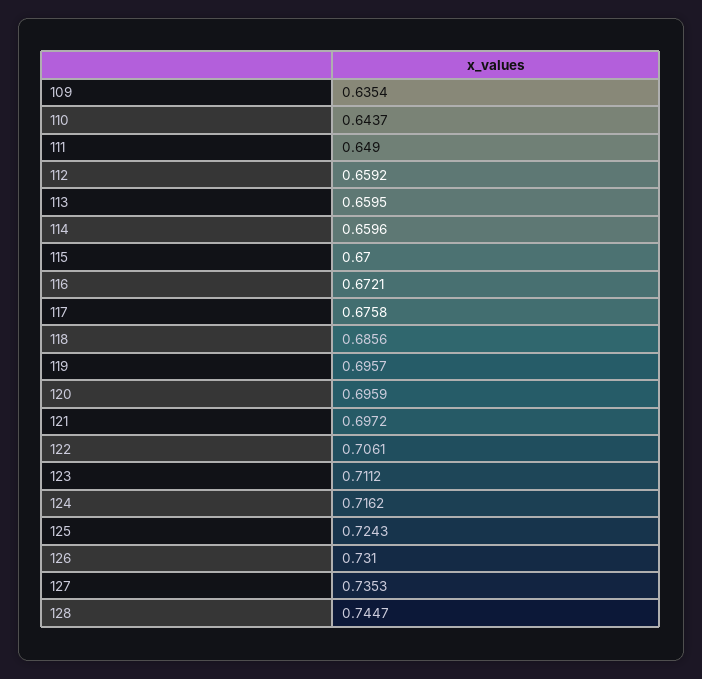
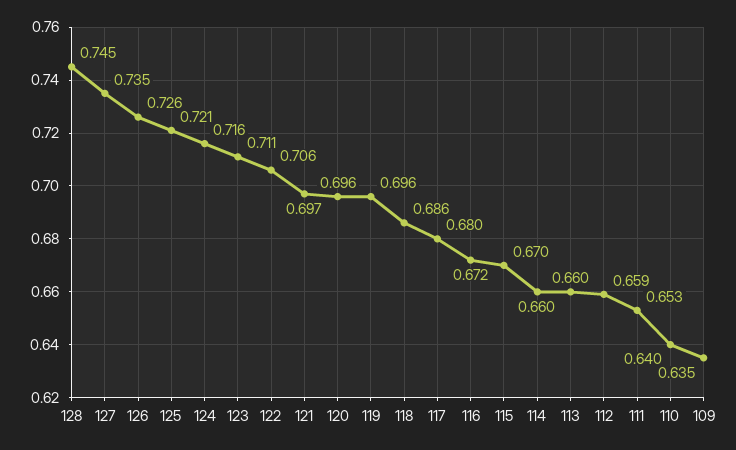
  {
    "109": 0.6354,
-   "110": 0.6437,
+   "110": 0.64,
-   "111": 0.649,
+   "111": 0.653,
    "112": 0.6592,
    "113": 0.6595,
    "114": 0.6596,
    "115": 0.67,
    "116": 0.6721,
-   "117": 0.6758,
+   "117": 0.68,
    "118": 0.6856,
    "119": 0.6957,
    "120": 0.6959,
    "121": 0.6972,
    "122": 0.7061,
    "123": 0.7112,
    "124": 0.7162,
-   "125": 0.7243,
+   "125": 0.721,
-   "126": 0.731,
+   "126": 0.726,
    "127": 0.7353,
    "128": 0.7447
  }

